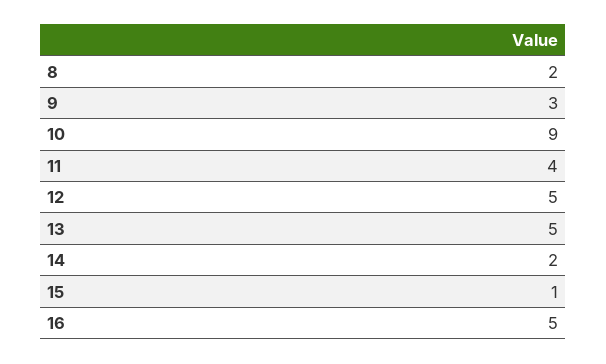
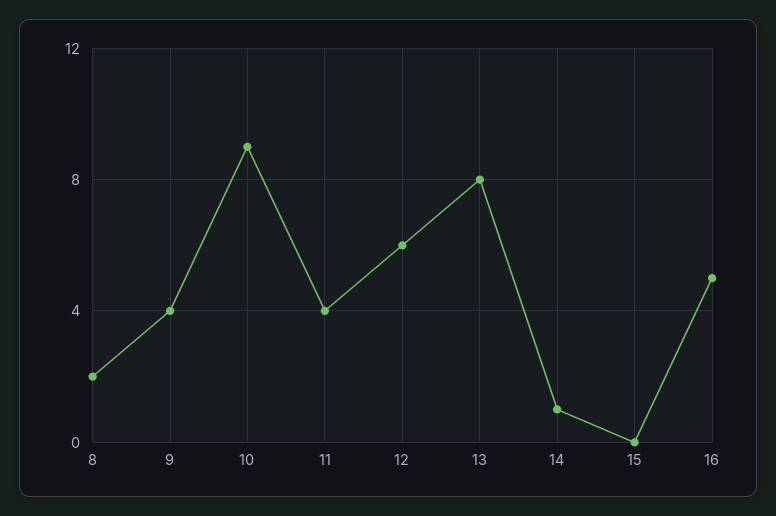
  {
    "8": 2,
-   "9": 3,
+   "9": 4,
    "10": 9,
    "11": 4,
-   "12": 5,
+   "12": 6,
-   "13": 5,
+   "13": 8,
-   "14": 2,
+   "14": 1,
-   "15": 1,
+   "15": 0,
    "16": 5
  }

